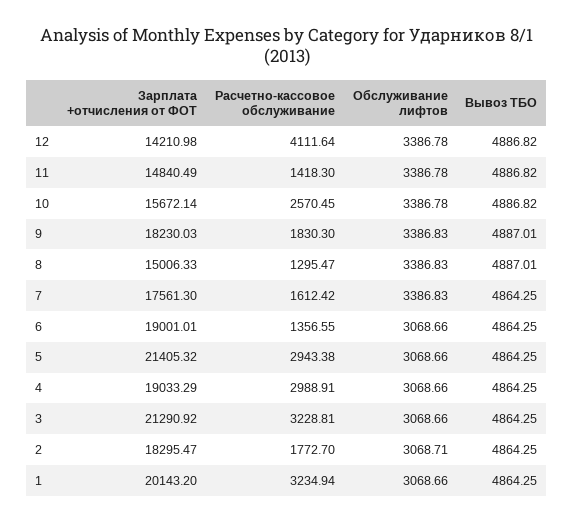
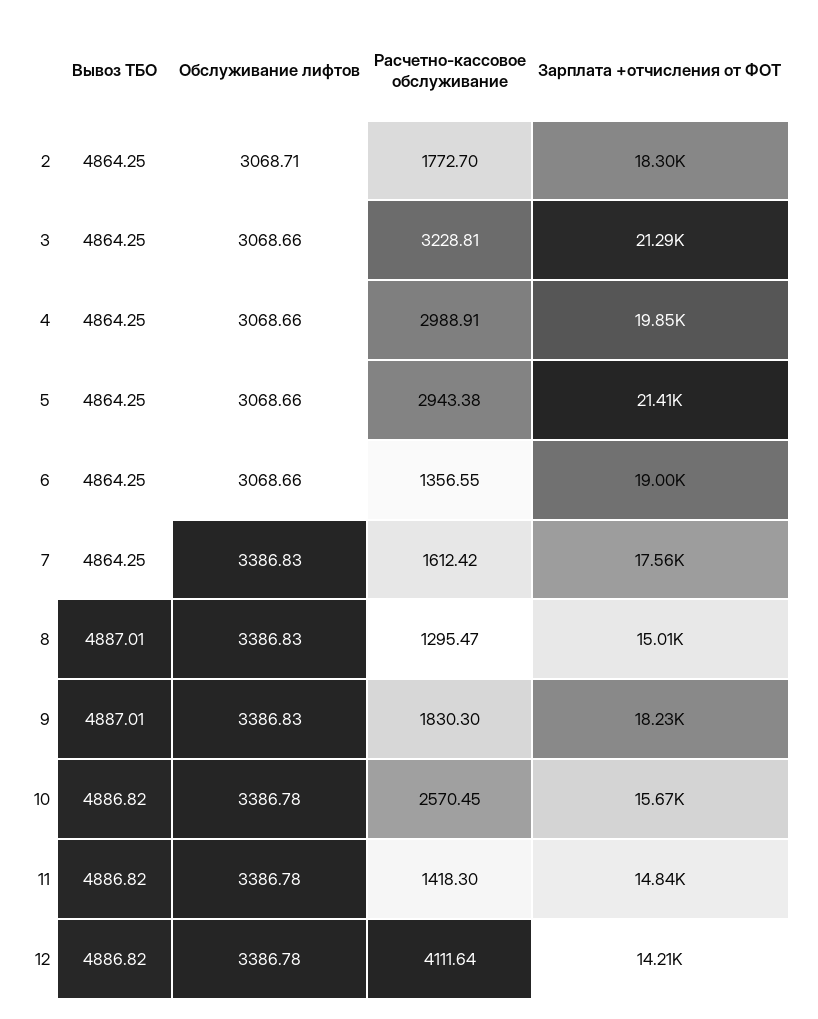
  {
    "Зарплата +отчисления от ФОТ": {
      "12": 14210.98,
      "11": 14840.49,
      "10": 15672.14,
      "9": 18230.03,
      "8": 15006.33,
      "7": 17561.3,
      "6": 19001.01,
      "5": 21405.32,
-     "4": 19033.29,
+     "4": 19850,
      "3": 21290.92,
-     "2": 18295.47,
+     "2": 18295.47
-     "1": 20143.2
    },
    "Расчетно-кассовое обслуживание": {
      "12": 4111.64,
      "11": 1418.3,
      "10": 2570.45,
      "9": 1830.3,
      "8": 1295.47,
      "7": 1612.42,
      "6": 1356.55,
      "5": 2943.38,
      "4": 2988.91,
      "3": 3228.81,
-     "2": 1772.7,
+     "2": 1772.7
-     "1": 3234.94
    },
    "Обслуживание лифтов": {
      "12": 3386.78,
      "11": 3386.78,
      "10": 3386.78,
      "9": 3386.83,
      "8": 3386.83,
      "7": 3386.83,
      "6": 3068.66,
      "5": 3068.66,
      "4": 3068.66,
      "3": 3068.66,
-     "2": 3068.71,
+     "2": 3068.71
-     "1": 3068.66
    },
    "Вывоз ТБО": {
      "12": 4886.82,
      "11": 4886.82,
      "10": 4886.82,
      "9": 4887.01,
      "8": 4887.01,
      "7": 4864.25,
      "6": 4864.25,
      "5": 4864.25,
      "4": 4864.25,
      "3": 4864.25,
-     "2": 4864.25,
+     "2": 4864.25
-     "1": 4864.25
    }
  }

